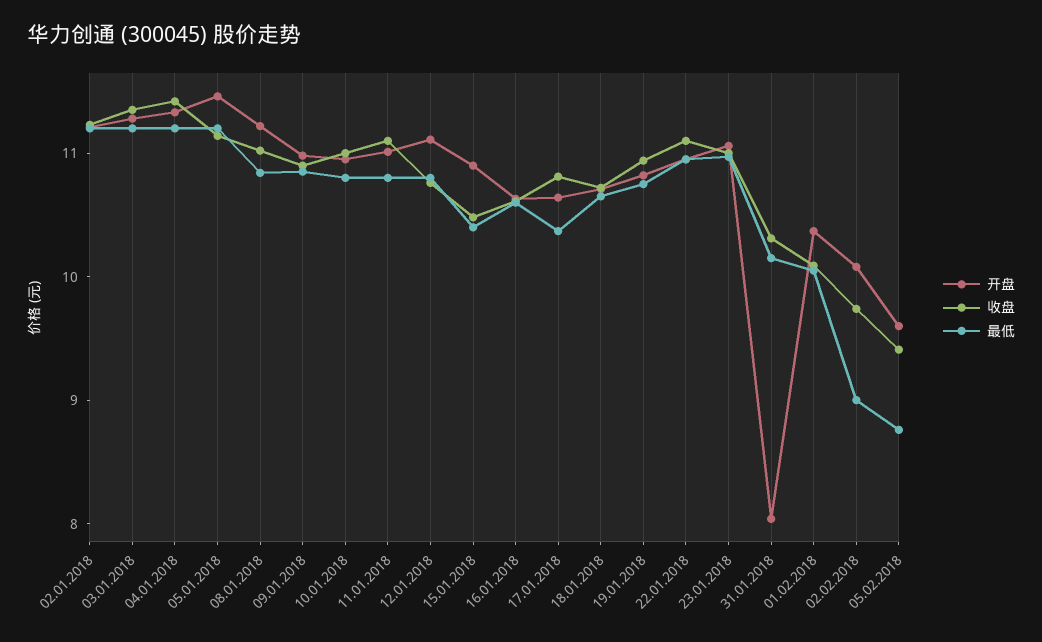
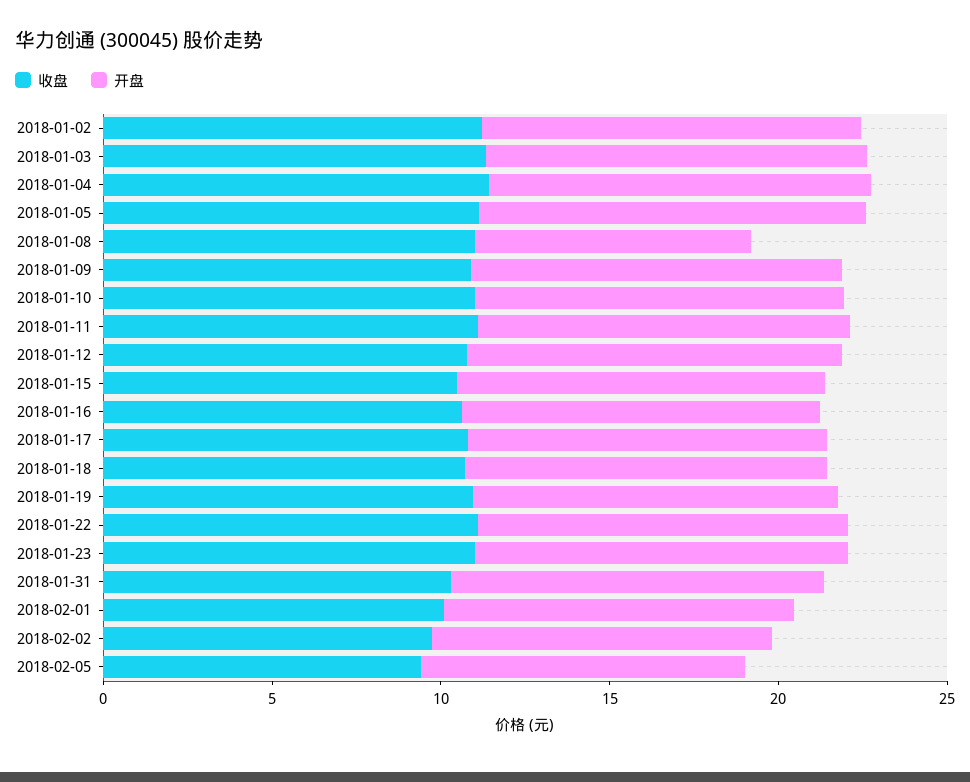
  {
    "开盘": {
      "02.01.2018": 11.2,
      "03.01.2018": 11.2,
      "04.01.2018": 11.4,
      "05.01.2018": 11.4,
-     "08.01.2018": 11.2,
+     "08.01.2018": 8,
      "09.01.2018": 11,
      "10.01.2018": 11,
      "11.01.2018": 11,
      "12.01.2018": 11.2,
      "15.01.2018": 11,
      "16.01.2018": 10.6,
      "17.01.2018": 10.6,
      "18.01.2018": 10.8,
      "19.01.2018": 10.8,
      "22.01.2018": 11,
      "23.01.2018": 11,
-     "31.01.2018": 8,
+     "31.01.2018": 11,
      "01.02.2018": 10.4,
      "02.02.2018": 10,
      "05.02.2018": 9.6
    },
    "收盘": {
      "02.01.2018": 11.2,
      "03.01.2018": 11.4,
      "04.01.2018": 11.4,
      "05.01.2018": 11.2,
      "08.01.2018": 11,
      "09.01.2018": 11,
      "10.01.2018": 11,
      "11.01.2018": 11.2,
      "12.01.2018": 10.8,
      "15.01.2018": 10.4,
      "16.01.2018": 10.6,
      "17.01.2018": 10.8,
      "18.01.2018": 10.8,
      "19.01.2018": 11,
      "22.01.2018": 11.2,
      "23.01.2018": 11,
      "31.01.2018": 10.4,
      "01.02.2018": 10,
      "02.02.2018": 9.8,
      "05.02.2018": 9.4
-   },
+   }
-   "最低": {
-     "02.01.2018": 11.2,
-     "03.01.2018": 11.2,
-     "04.01.2018": 11.2,
-     "05.01.2018": 11.2,
-     "08.01.2018": 10.8,
-     "09.01.2018": 10.8,
-     "10.01.2018": 10.8,
-     "11.01.2018": 10.8,
-     "12.01.2018": 10.8,
-     "15.01.2018": 10.4,
-     "16.01.2018": 10.6,
-     "17.01.2018": 10.4,
-     "18.01.2018": 10.6,
-     "19.01.2018": 10.8,
-     "22.01.2018": 11,
-     "23.01.2018": 11,
-     "31.01.2018": 10.2,
-     "01.02.2018": 10,
-     "02.02.2018": 9,
-     "05.02.2018": 8.8
-   }
  }

